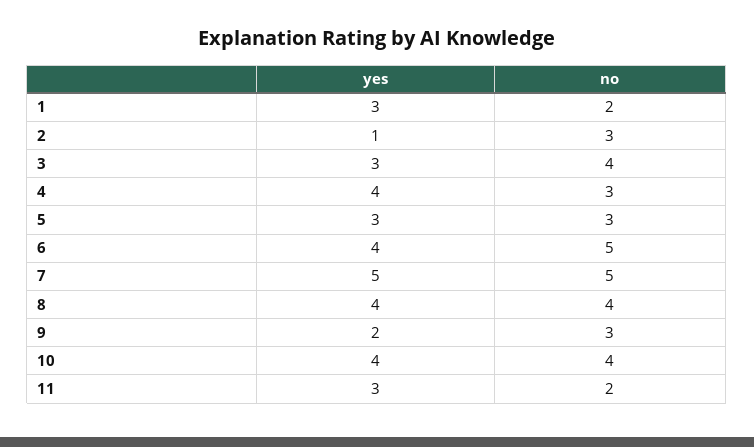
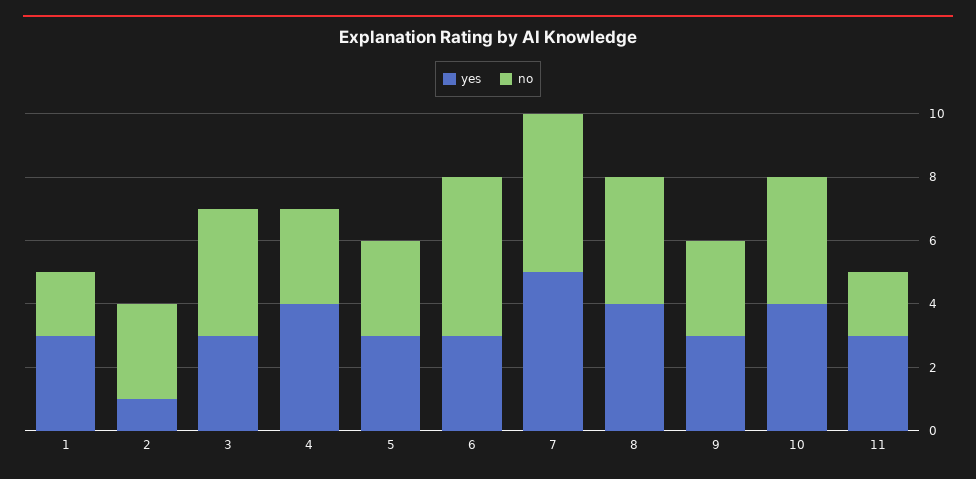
  {
    "yes": {
      "1": 3,
      "2": 1,
      "3": 3,
      "4": 4,
      "5": 3,
-     "6": 4,
+     "6": 3,
      "7": 5,
      "8": 4,
-     "9": 2,
+     "9": 3,
      "10": 4,
      "11": 3
    },
    "no": {
      "1": 2,
      "2": 3,
      "3": 4,
      "4": 3,
      "5": 3,
      "6": 5,
      "7": 5,
      "8": 4,
      "9": 3,
      "10": 4,
      "11": 2
    }
  }

